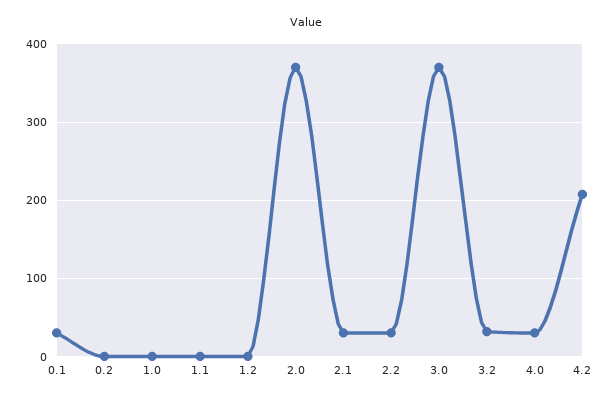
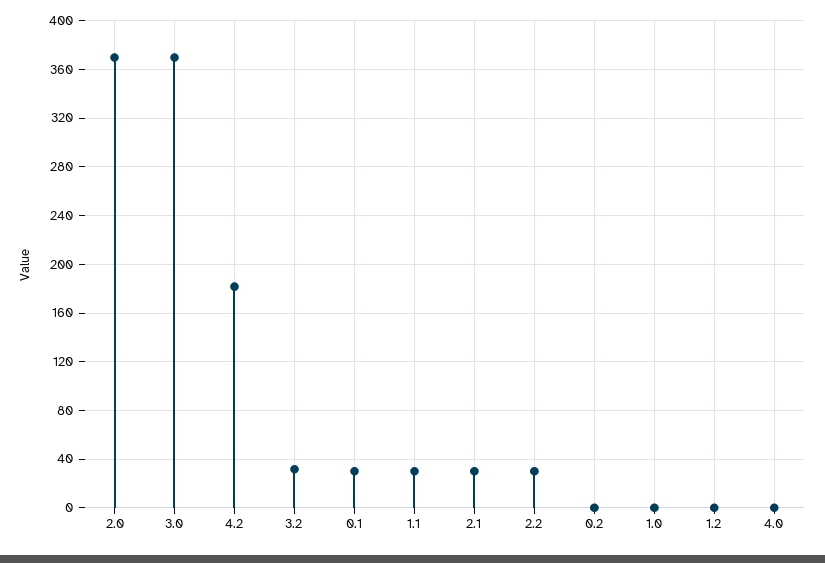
  {
    "0.1": 30,
    "0.2": 0,
    "1.0": 0,
-   "1.1": 0,
+   "1.1": 30,
    "1.2": 0,
    "2.0": 370,
    "2.1": 30,
    "2.2": 30,
    "3.0": 370,
    "3.2": 30,
-   "4.0": 30,
+   "4.0": 0,
-   "4.2": 210
+   "4.2": 180
  }

